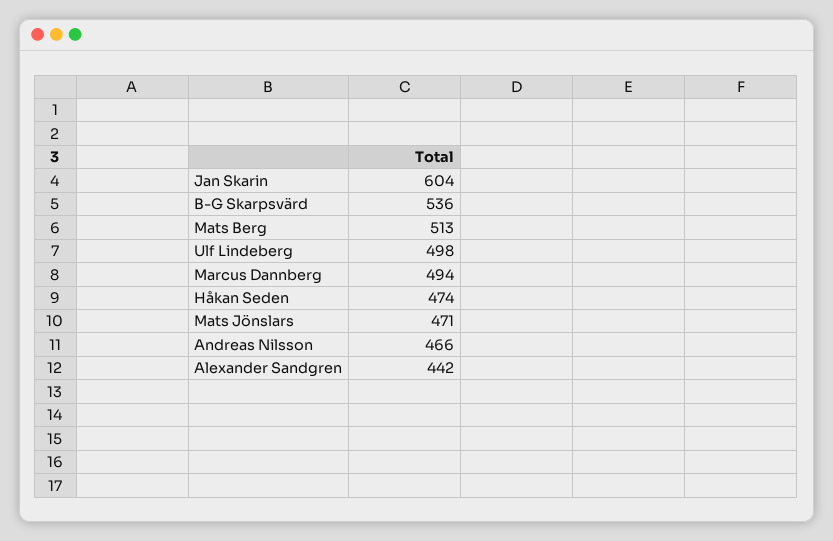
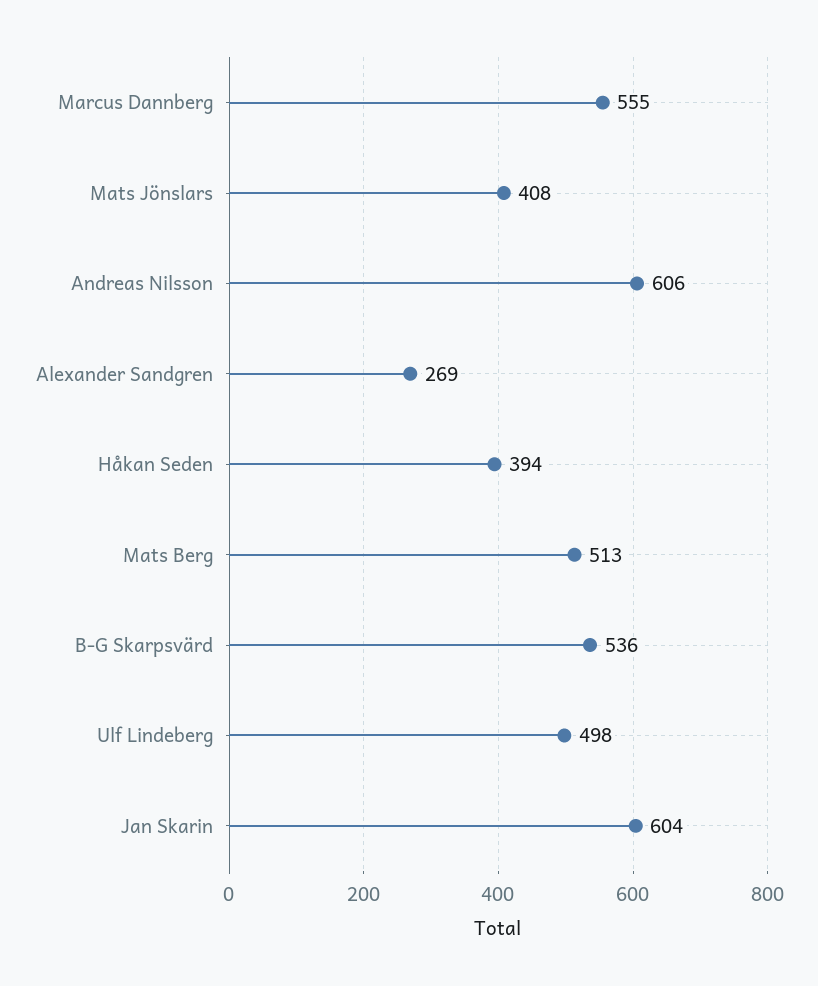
  {
    "Jan Skarin": 604,
    "B-G Skarpsvärd": 536,
    "Mats Berg": 513,
    "Ulf Lindeberg": 498,
-   "Marcus Dannberg": 494,
+   "Marcus Dannberg": 555,
-   "Håkan Seden": 474,
+   "Håkan Seden": 394,
-   "Mats Jönslars": 471,
+   "Mats Jönslars": 408,
-   "Andreas Nilsson": 466,
+   "Andreas Nilsson": 606,
-   "Alexander Sandgren": 442
+   "Alexander Sandgren": 269
  }

